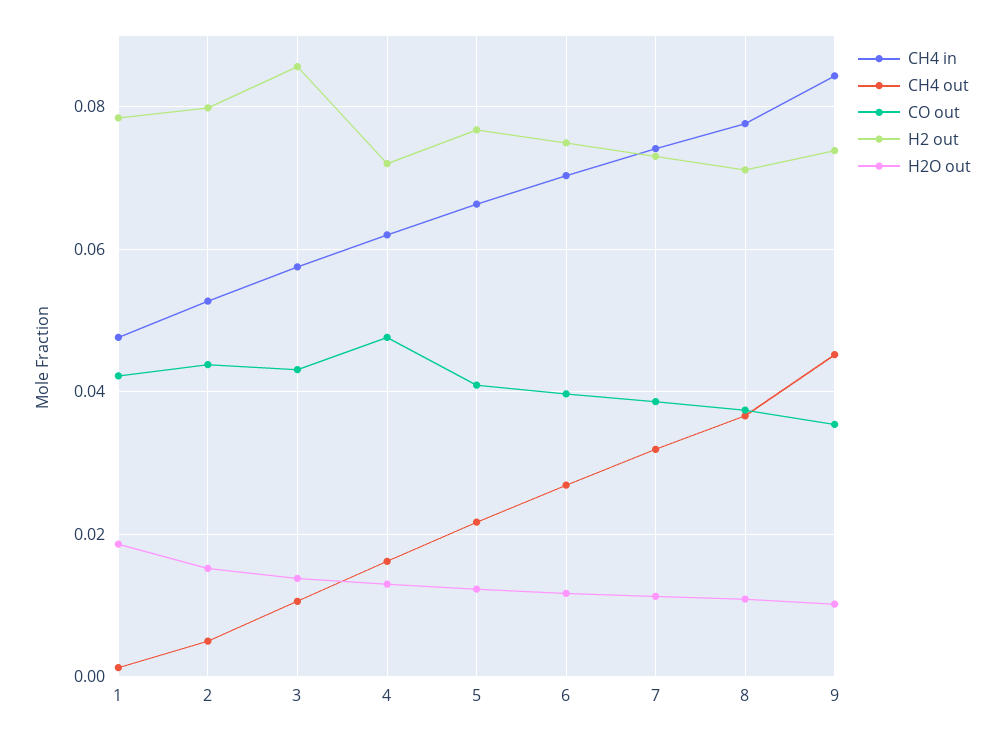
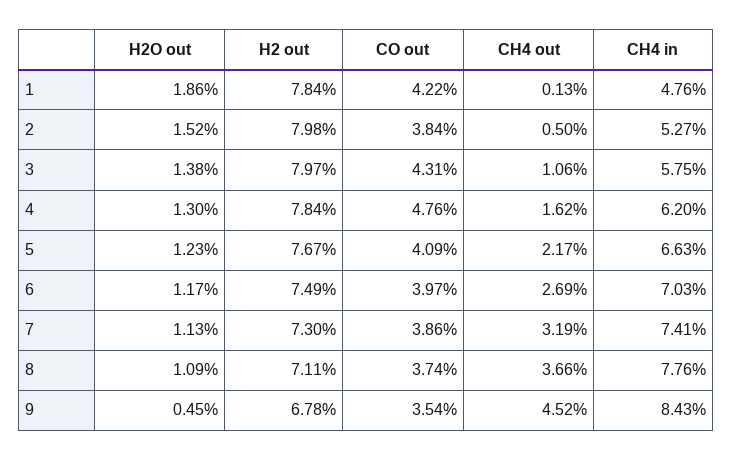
  {
    "CH4 in": {
      "1": 0.0476,
      "2": 0.0527,
      "3": 0.0575,
      "4": 0.062,
      "5": 0.0663,
      "6": 0.0703,
      "7": 0.0741,
      "8": 0.0776,
      "9": 0.0843
    },
    "CH4 out": {
      "1": 0.0013,
      "2": 0.005,
      "3": 0.0106,
      "4": 0.0162,
      "5": 0.0217,
      "6": 0.0269,
      "7": 0.0319,
      "8": 0.0366,
      "9": 0.0452
    },
    "CO out": {
      "1": 0.0422,
-     "2": 0.044,
+     "2": 0.0384,
      "3": 0.0431,
      "4": 0.0476,
      "5": 0.0409,
      "6": 0.0397,
      "7": 0.0386,
      "8": 0.0374,
      "9": 0.0354
    },
    "H2 out": {
      "1": 0.0784,
      "2": 0.0798,
-     "3": 0.086,
+     "3": 0.0797,
-     "4": 0.072,
+     "4": 0.0784,
      "5": 0.0767,
      "6": 0.0749,
      "7": 0.073,
      "8": 0.0711,
-     "9": 0.074
+     "9": 0.0678
    },
    "H2O out": {
      "1": 0.0186,
      "2": 0.0152,
      "3": 0.0138,
      "4": 0.013,
      "5": 0.0123,
      "6": 0.0117,
      "7": 0.0113,
      "8": 0.0109,
-     "9": 0.01
+     "9": 0.0045
    }
  }

